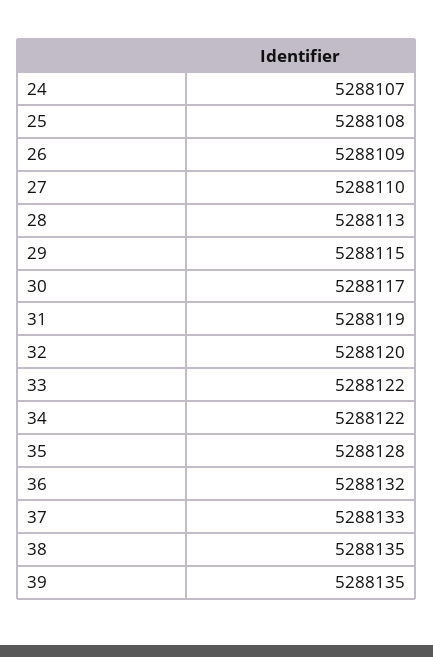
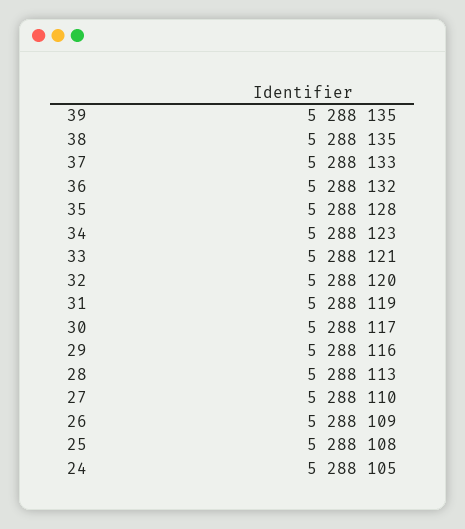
  {
-   "24": 5288107,
+   "24": 5288105,
    "25": 5288108,
    "26": 5288109,
    "27": 5288110,
    "28": 5288113,
-   "29": 5288115,
+   "29": 5288116,
    "30": 5288117,
    "31": 5288119,
    "32": 5288120,
-   "33": 5288122,
+   "33": 5288121,
-   "34": 5288122,
+   "34": 5288123,
    "35": 5288128,
    "36": 5288132,
    "37": 5288133,
    "38": 5288135,
    "39": 5288135
  }

